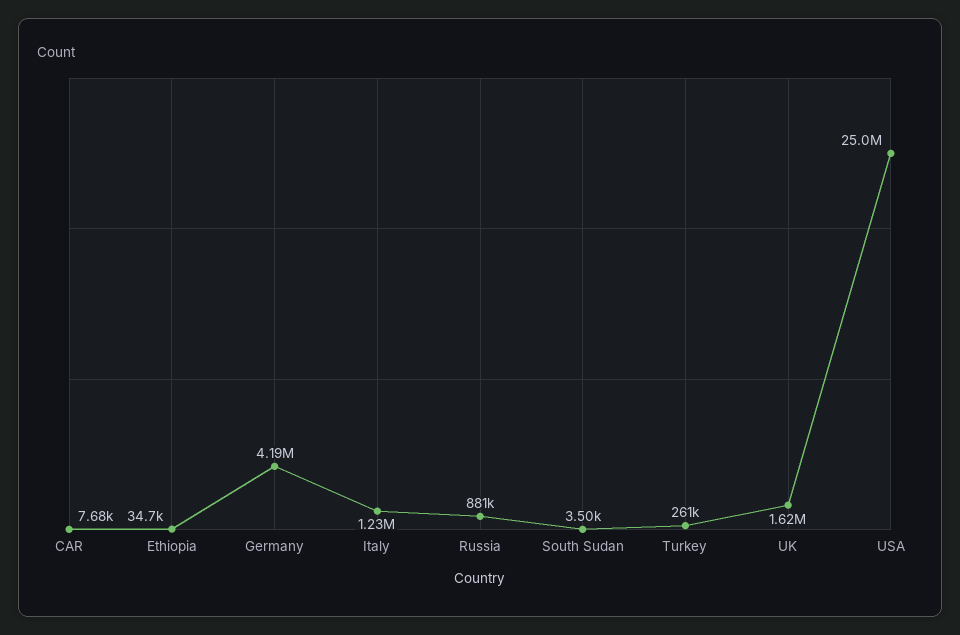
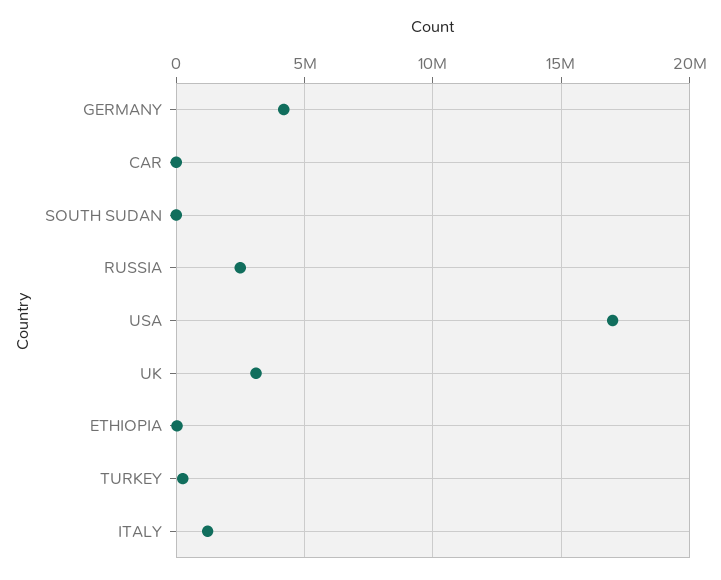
  {
    "CAR": 7680,
    "Ethiopia": 34700,
    "Germany": 4190000,
    "Italy": 1230000,
-   "Russia": 881000,
+   "Russia": 2500000,
    "South Sudan": 3500,
    "Turkey": 261000,
-   "UK": 1620000,
+   "UK": 3000000,
-   "USA": 25000000
+   "USA": 17000000
  }

